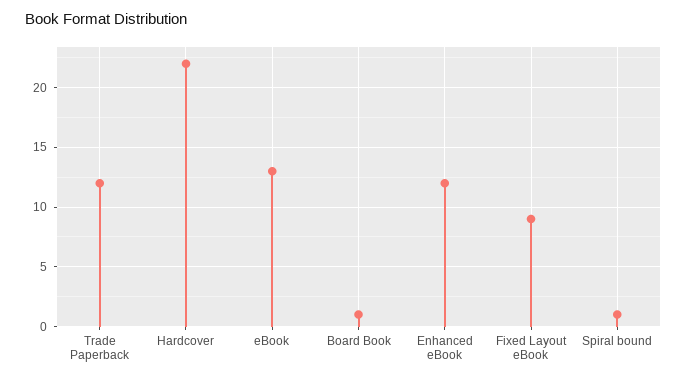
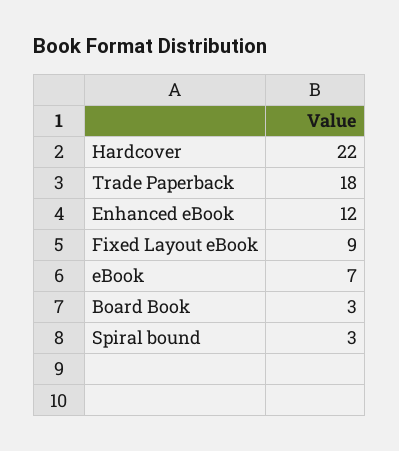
  {
-   "Trade Paperback": 12,
+   "Trade Paperback": 18,
    "Hardcover": 22,
-   "eBook": 13,
+   "eBook": 7,
-   "Board Book": 1,
+   "Board Book": 3,
    "Enhanced eBook": 12,
    "Fixed Layout eBook": 9,
-   "Spiral bound": 1
+   "Spiral bound": 3
  }

